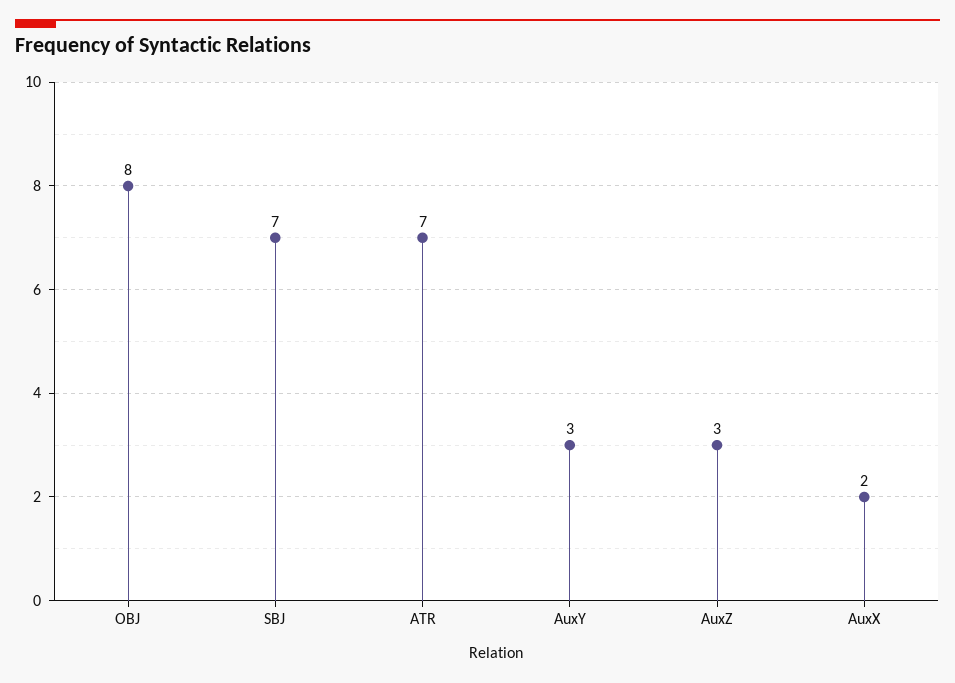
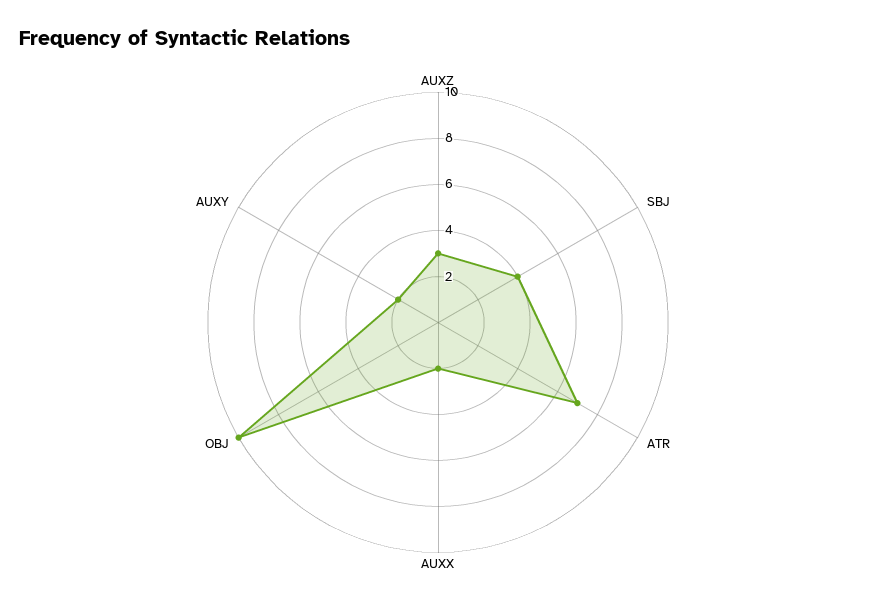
  {
-   "OBJ": 8,
+   "OBJ": 10,
-   "SBJ": 7,
+   "SBJ": 4,
    "ATR": 7,
-   "AuxY": 3,
+   "AuxY": 2,
    "AuxZ": 3,
    "AuxX": 2
  }

